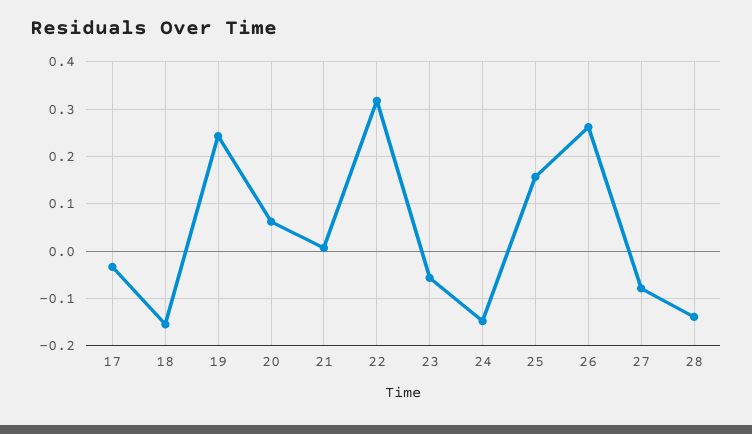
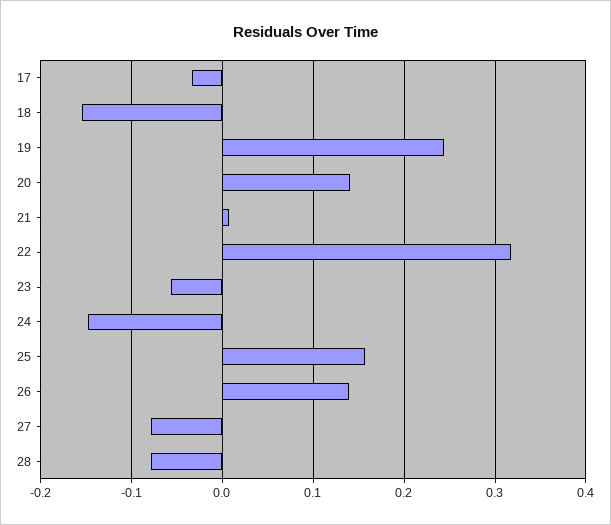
  {
    "17": -0.03,
    "18": -0.15,
    "19": 0.24,
-   "20": 0.06,
+   "20": 0.14,
    "21": 0.01,
    "22": 0.32,
    "23": -0.06,
    "24": -0.15,
    "25": 0.16,
-   "26": 0.26,
+   "26": 0.14,
    "27": -0.08,
-   "28": -0.14
+   "28": -0.08
  }

